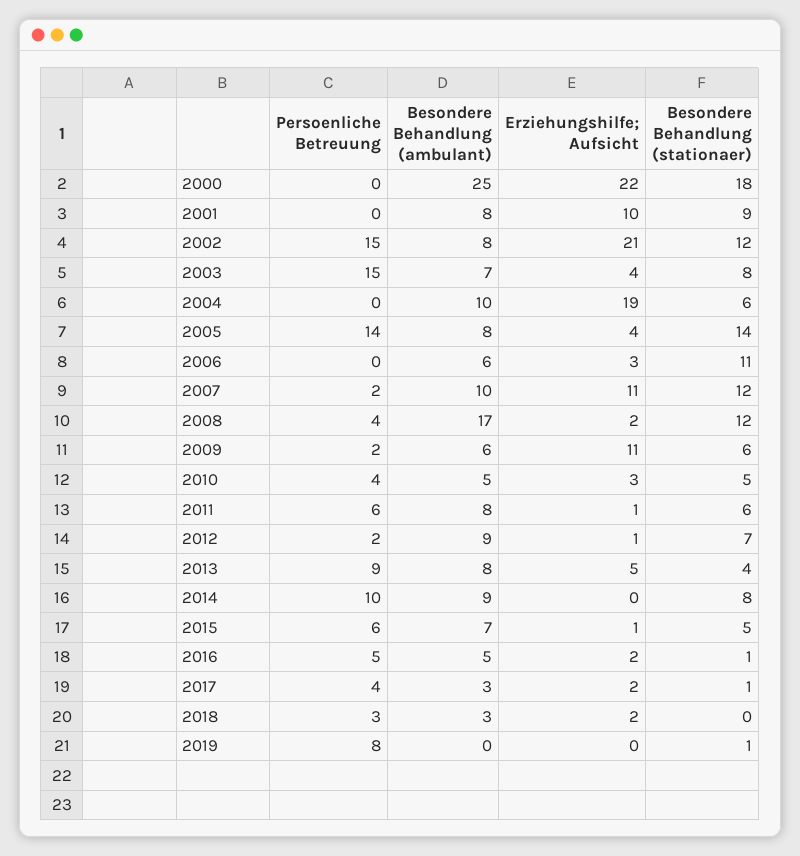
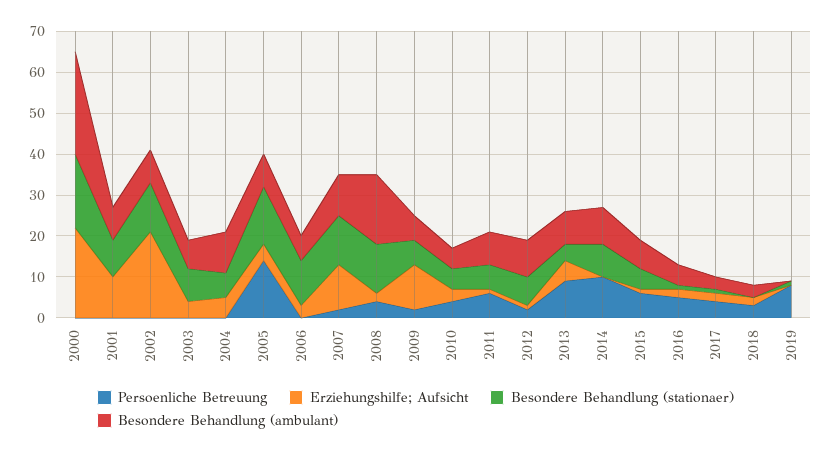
  {
    "Persoenliche Betreuung": {
      "2000": 0,
      "2001": 0,
-     "2002": 15,
+     "2002": 0,
-     "2003": 15,
+     "2003": 0,
      "2004": 0,
      "2005": 14,
      "2006": 0,
      "2007": 2,
      "2008": 4,
      "2009": 2,
      "2010": 4,
      "2011": 6,
      "2012": 2,
      "2013": 9,
      "2014": 10,
      "2015": 6,
      "2016": 5,
      "2017": 4,
      "2018": 3,
      "2019": 8
    },
    "Besondere Behandlung (ambulant)": {
      "2000": 25,
      "2001": 8,
      "2002": 8,
      "2003": 7,
      "2004": 10,
      "2005": 8,
      "2006": 6,
      "2007": 10,
      "2008": 17,
      "2009": 6,
      "2010": 5,
      "2011": 8,
      "2012": 9,
      "2013": 8,
      "2014": 9,
      "2015": 7,
      "2016": 5,
      "2017": 3,
      "2018": 3,
      "2019": 0
    },
    "Erziehungshilfe; Aufsicht": {
      "2000": 22,
      "2001": 10,
      "2002": 21,
      "2003": 4,
-     "2004": 19,
+     "2004": 5,
      "2005": 4,
      "2006": 3,
      "2007": 11,
      "2008": 2,
      "2009": 11,
      "2010": 3,
      "2011": 1,
      "2012": 1,
      "2013": 5,
      "2014": 0,
      "2015": 1,
      "2016": 2,
      "2017": 2,
      "2018": 2,
      "2019": 0
    },
    "Besondere Behandlung (stationaer)": {
      "2000": 18,
      "2001": 9,
      "2002": 12,
      "2003": 8,
      "2004": 6,
      "2005": 14,
      "2006": 11,
      "2007": 12,
      "2008": 12,
      "2009": 6,
      "2010": 5,
      "2011": 6,
      "2012": 7,
      "2013": 4,
      "2014": 8,
      "2015": 5,
      "2016": 1,
      "2017": 1,
      "2018": 0,
      "2019": 1
    }
  }

